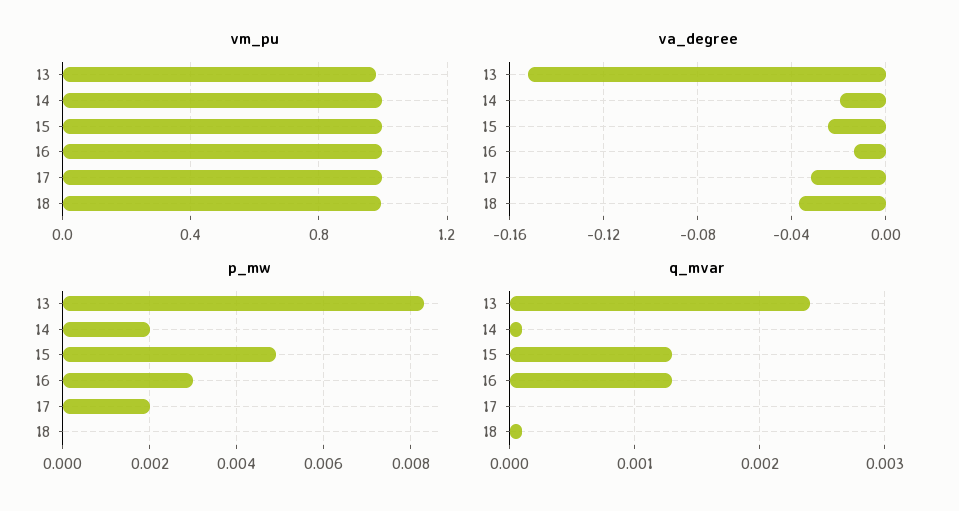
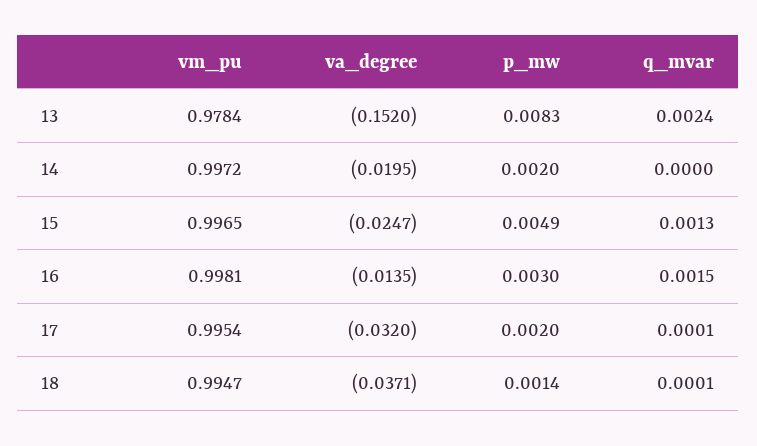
  {
    "vm_pu": {
      "13": 0.9784,
      "14": 0.9972,
      "15": 0.9965,
      "16": 0.9981,
      "17": 0.9954,
      "18": 0.9947
    },
    "va_degree": {
      "13": -0.152,
      "14": -0.0195,
      "15": -0.0247,
      "16": -0.0135,
      "17": -0.032,
      "18": -0.0371
    },
    "p_mw": {
      "13": 0.0083,
      "14": 0.002,
      "15": 0.0049,
      "16": 0.003,
      "17": 0.002,
-     "18": 0
+     "18": 0.0014
    },
    "q_mvar": {
      "13": 0.0024,
-     "14": 0.0001,
+     "14": 0,
      "15": 0.0013,
-     "16": 0.0013,
+     "16": 0.0015,
-     "17": 0,
+     "17": 0.0001,
      "18": 0.0001
    }
  }

